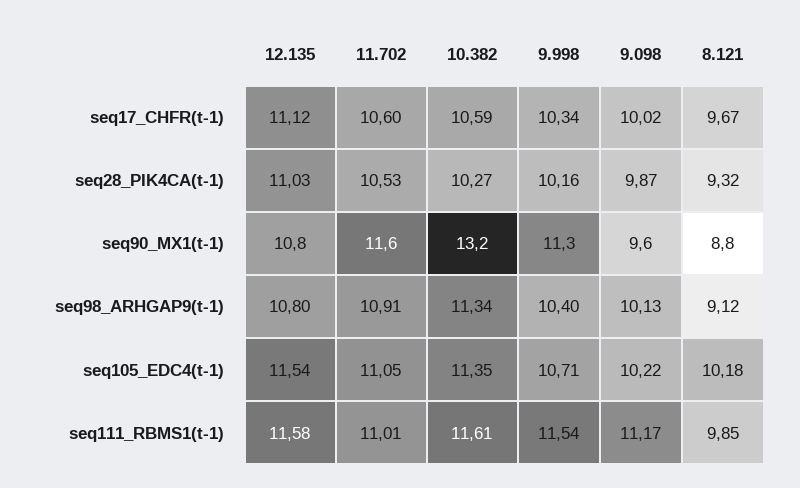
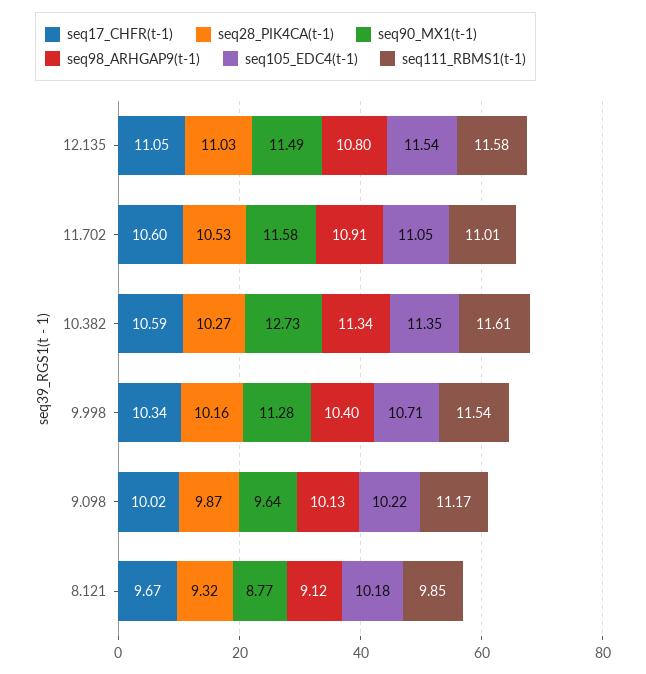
  {
    "seq17_CHFR(t-1)": {
-     "12.135": 11.12,
+     "12.135": 11.05,
      "11.702": 10.6,
      "10.382": 10.59,
      "9.998": 10.34,
      "9.098": 10.02,
      "8.121": 9.67
    },
    "seq28_PIK4CA(t-1)": {
      "12.135": 11.03,
      "11.702": 10.53,
      "10.382": 10.27,
      "9.998": 10.16,
      "9.098": 9.87,
      "8.121": 9.32
    },
    "seq90_MX1(t-1)": {
-     "12.135": 10.8,
+     "12.135": 11.49,
      "11.702": 11.58,
-     "10.382": 13.2,
+     "10.382": 12.73,
      "9.998": 11.28,
      "9.098": 9.64,
      "8.121": 8.77
    },
    "seq98_ARHGAP9(t-1)": {
      "12.135": 10.8,
      "11.702": 10.91,
      "10.382": 11.34,
      "9.998": 10.4,
      "9.098": 10.13,
      "8.121": 9.12
    },
    "seq105_EDC4(t-1)": {
      "12.135": 11.54,
      "11.702": 11.05,
      "10.382": 11.35,
      "9.998": 10.71,
      "9.098": 10.22,
      "8.121": 10.18
    },
    "seq111_RBMS1(t-1)": {
      "12.135": 11.58,
      "11.702": 11.01,
      "10.382": 11.61,
      "9.998": 11.54,
      "9.098": 11.17,
      "8.121": 9.85
    }
  }

